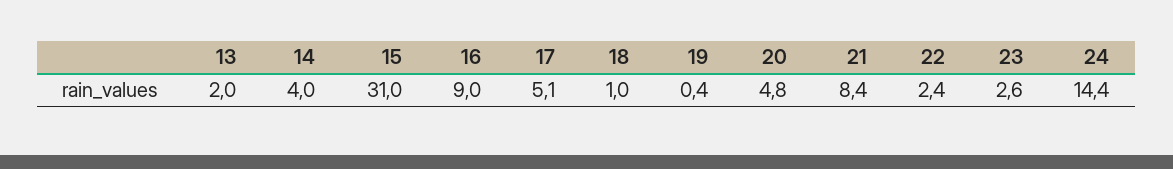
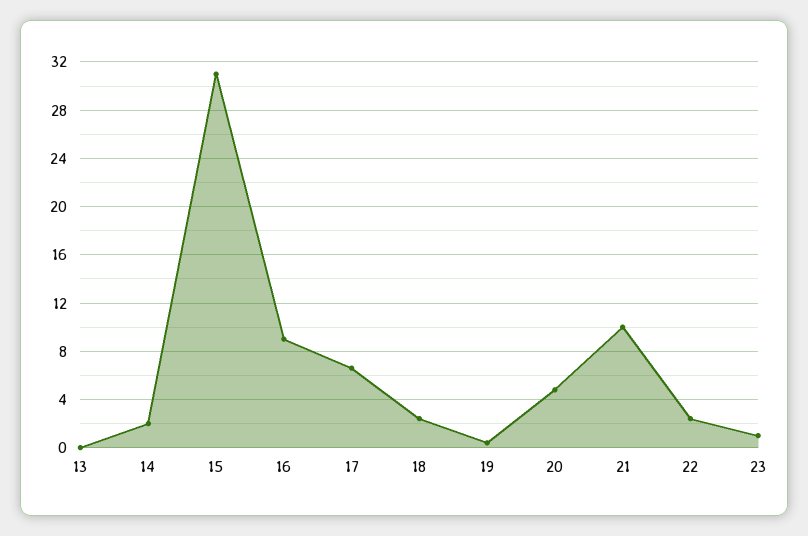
  {
-   "13": 2,
+   "13": 0,
-   "14": 4,
+   "14": 2,
    "15": 31,
    "16": 9,
-   "17": 5.1,
+   "17": 6.5,
-   "18": 1,
+   "18": 2.5,
    "19": 0.4,
    "20": 4.8,
-   "21": 8.4,
+   "21": 10,
    "22": 2.4,
-   "23": 2.6,
+   "23": 1
-   "24": 14.4
  }

